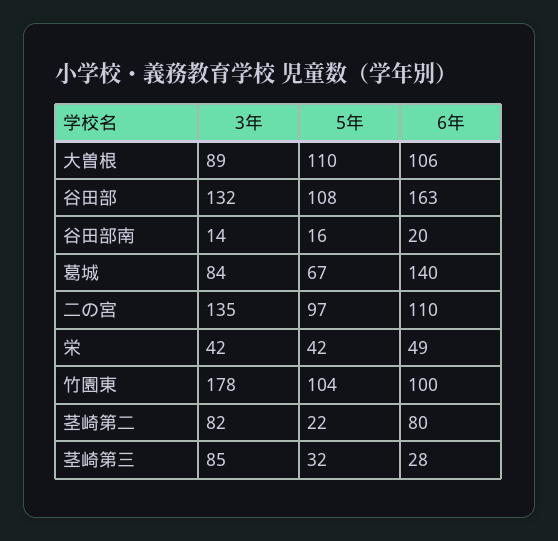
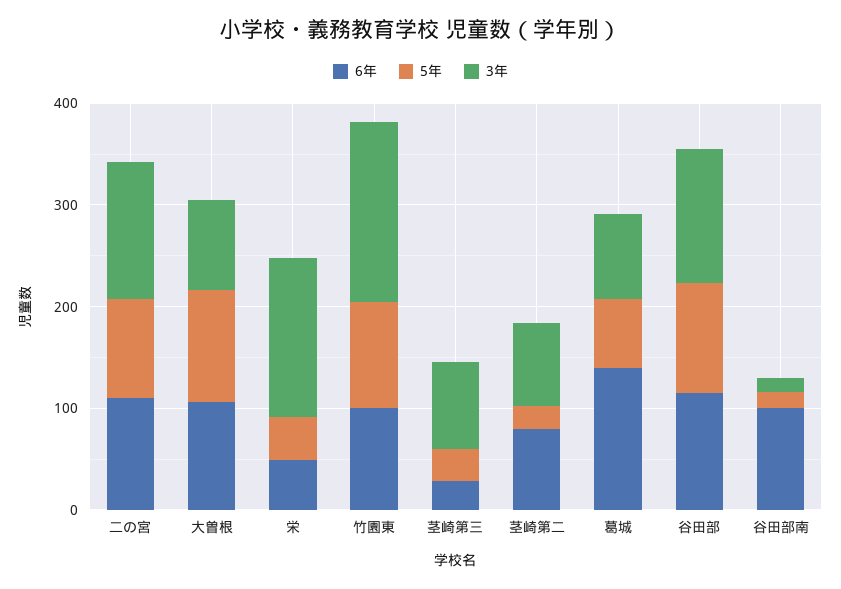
  {
    "3年": {
      "大曽根": 89,
      "谷田部": 132,
      "谷田部南": 14,
      "葛城": 84,
      "二の宮": 135,
-     "栄": 42,
+     "栄": 160,
      "竹園東": 178,
      "茎崎第二": 82,
      "茎崎第三": 85
    },
    "5年": {
      "大曽根": 110,
      "谷田部": 108,
      "谷田部南": 16,
      "葛城": 67,
      "二の宮": 97,
      "栄": 42,
      "竹園東": 104,
      "茎崎第二": 22,
      "茎崎第三": 32
    },
    "6年": {
      "大曽根": 106,
-     "谷田部": 163,
+     "谷田部": 120,
-     "谷田部南": 20,
+     "谷田部南": 100,
      "葛城": 140,
      "二の宮": 110,
      "栄": 49,
      "竹園東": 100,
      "茎崎第二": 80,
      "茎崎第三": 28
    }
  }

